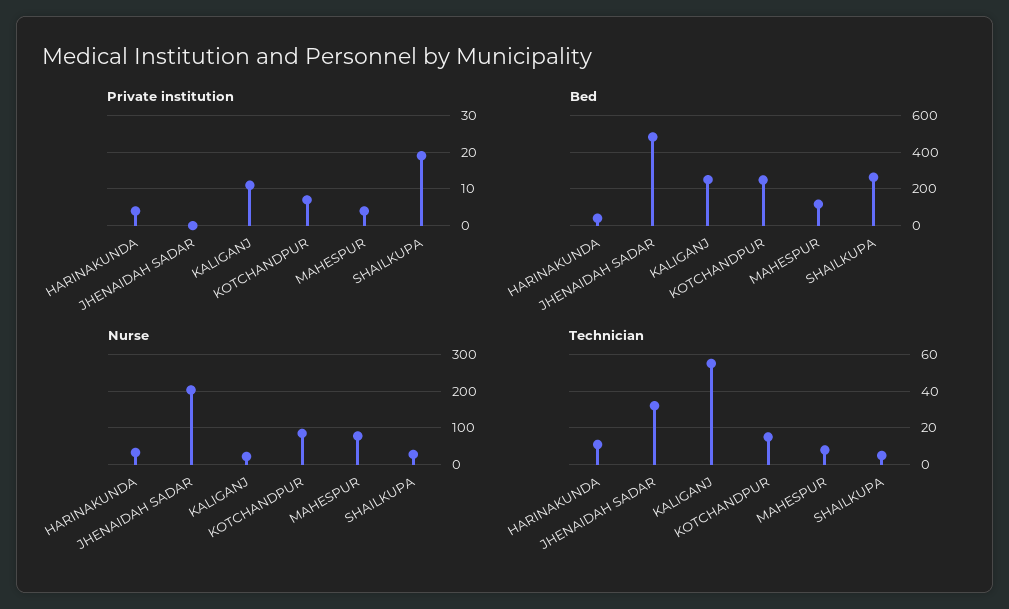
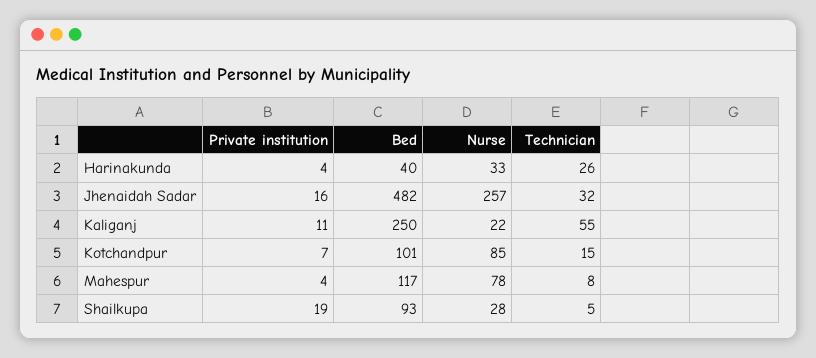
  {
    "Private institution": {
      "HARINAKUNDA": 4,
-     "JHENAIDAH SADAR": 0,
+     "JHENAIDAH SADAR": 16,
      "KALIGANJ": 11,
      "KOTCHANDPUR": 7,
      "MAHESPUR": 4,
      "SHAILKUPA": 19
    },
    "Bed": {
      "HARINAKUNDA": 40,
      "JHENAIDAH SADAR": 482,
      "KALIGANJ": 250,
-     "KOTCHANDPUR": 250,
+     "KOTCHANDPUR": 101,
      "MAHESPUR": 117,
-     "SHAILKUPA": 250
+     "SHAILKUPA": 93
    },
    "Nurse": {
      "HARINAKUNDA": 33,
-     "JHENAIDAH SADAR": 200,
+     "JHENAIDAH SADAR": 257,
      "KALIGANJ": 22,
      "KOTCHANDPUR": 85,
      "MAHESPUR": 78,
      "SHAILKUPA": 28
    },
    "Technician": {
-     "HARINAKUNDA": 10,
+     "HARINAKUNDA": 26,
      "JHENAIDAH SADAR": 32,
      "KALIGANJ": 55,
      "KOTCHANDPUR": 15,
      "MAHESPUR": 8,
      "SHAILKUPA": 5
    }
  }

